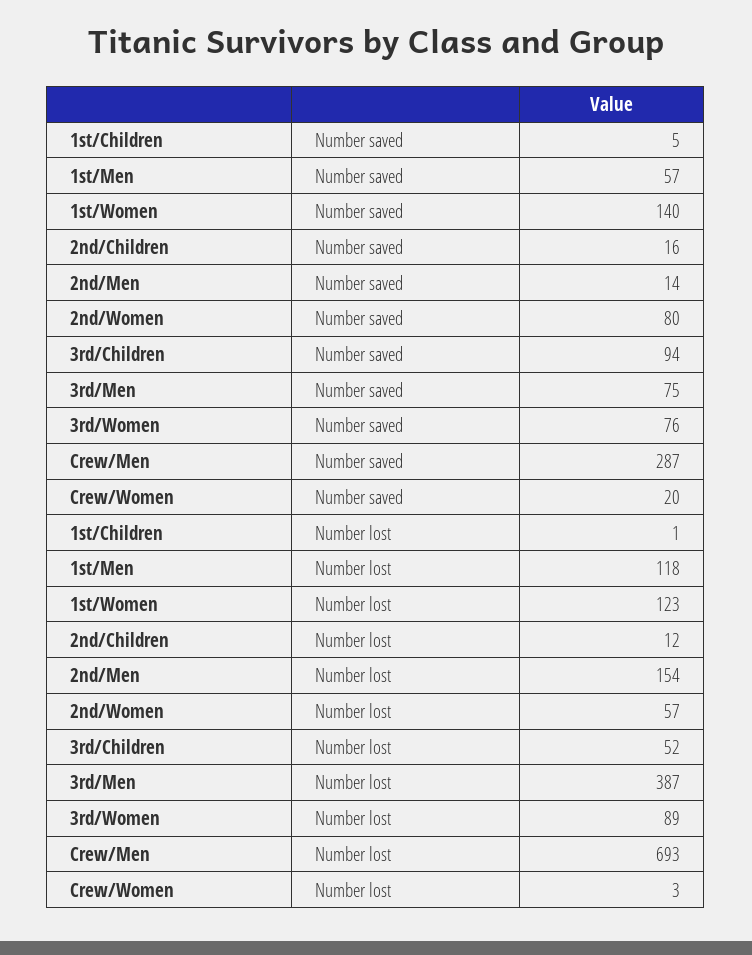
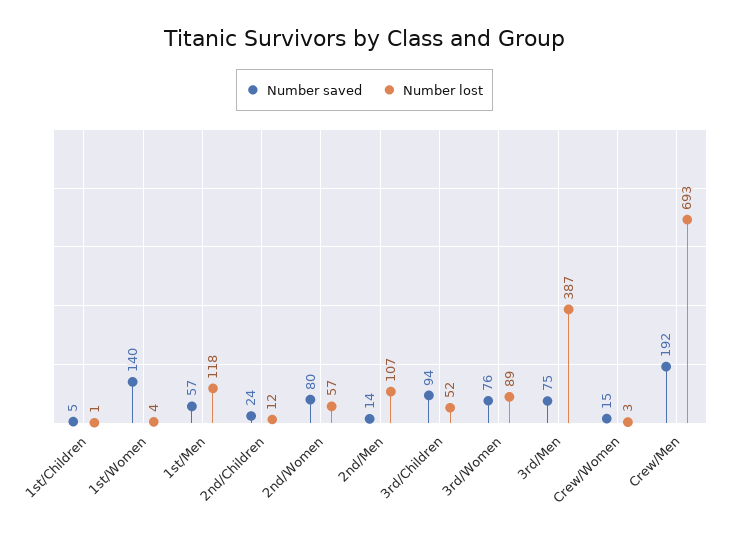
  {
    "Number saved": {
      "1st/Children": 5,
      "1st/Men": 57,
      "1st/Women": 140,
-     "2nd/Children": 16,
+     "2nd/Children": 24,
      "2nd/Men": 14,
      "2nd/Women": 80,
      "3rd/Children": 94,
      "3rd/Men": 75,
      "3rd/Women": 76,
-     "Crew/Men": 287,
+     "Crew/Men": 192,
-     "Crew/Women": 20
+     "Crew/Women": 15
    },
    "Number lost": {
      "1st/Children": 1,
      "1st/Men": 118,
-     "1st/Women": 123,
+     "1st/Women": 4,
      "2nd/Children": 12,
-     "2nd/Men": 154,
+     "2nd/Men": 107,
      "2nd/Women": 57,
      "3rd/Children": 52,
      "3rd/Men": 387,
      "3rd/Women": 89,
      "Crew/Men": 693,
      "Crew/Women": 3
    }
  }

